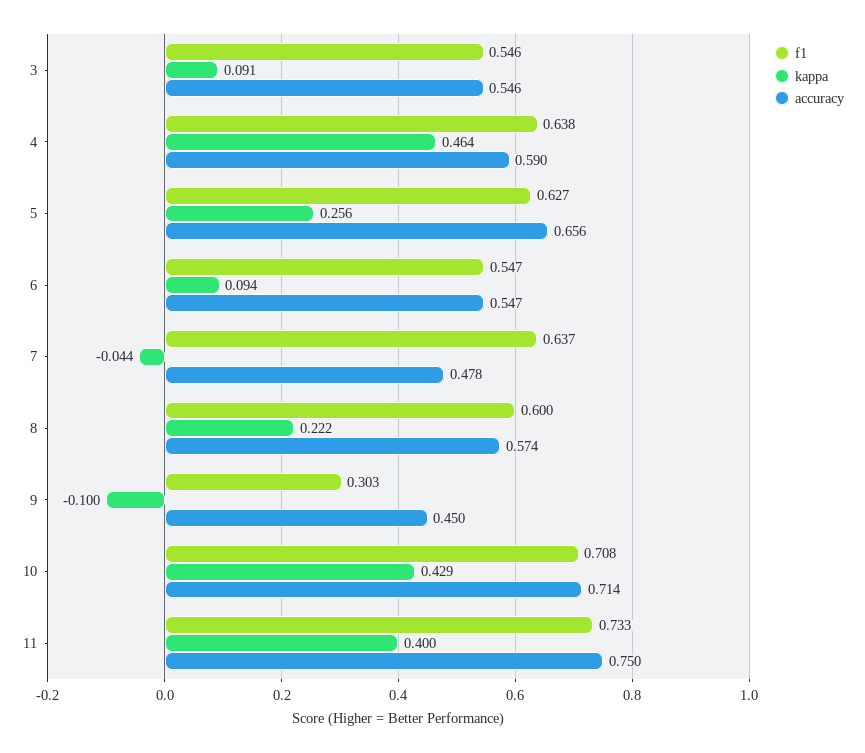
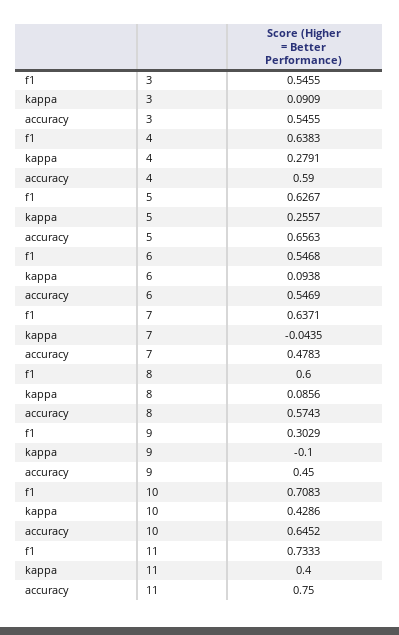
  {
    "f1": {
      "3": 0.5455,
      "4": 0.6383,
      "5": 0.6267,
      "6": 0.5468,
      "7": 0.6371,
      "8": 0.6,
      "9": 0.3029,
      "10": 0.7083,
      "11": 0.7333
    },
    "kappa": {
      "3": 0.0909,
-     "4": 0.464,
+     "4": 0.2791,
      "5": 0.2557,
      "6": 0.0938,
      "7": -0.0435,
-     "8": 0.222,
+     "8": 0.0856,
      "9": -0.1,
      "10": 0.4286,
      "11": 0.4
    },
    "accuracy": {
      "3": 0.5455,
      "4": 0.59,
      "5": 0.6563,
      "6": 0.5469,
      "7": 0.4783,
      "8": 0.5743,
      "9": 0.45,
-     "10": 0.714,
+     "10": 0.6452,
      "11": 0.75
    }
  }

